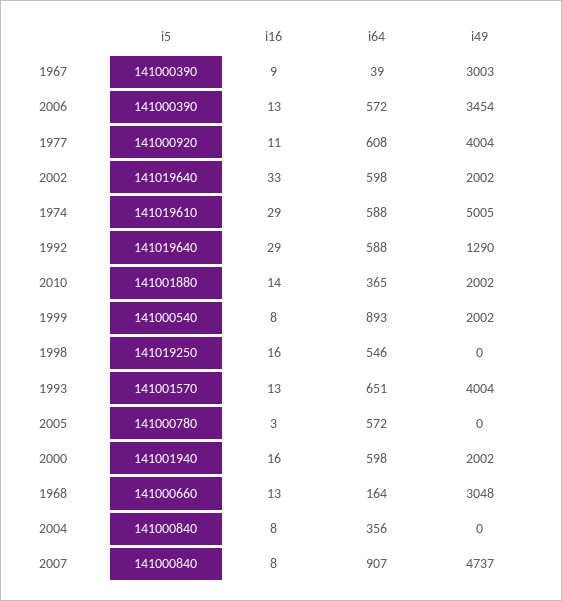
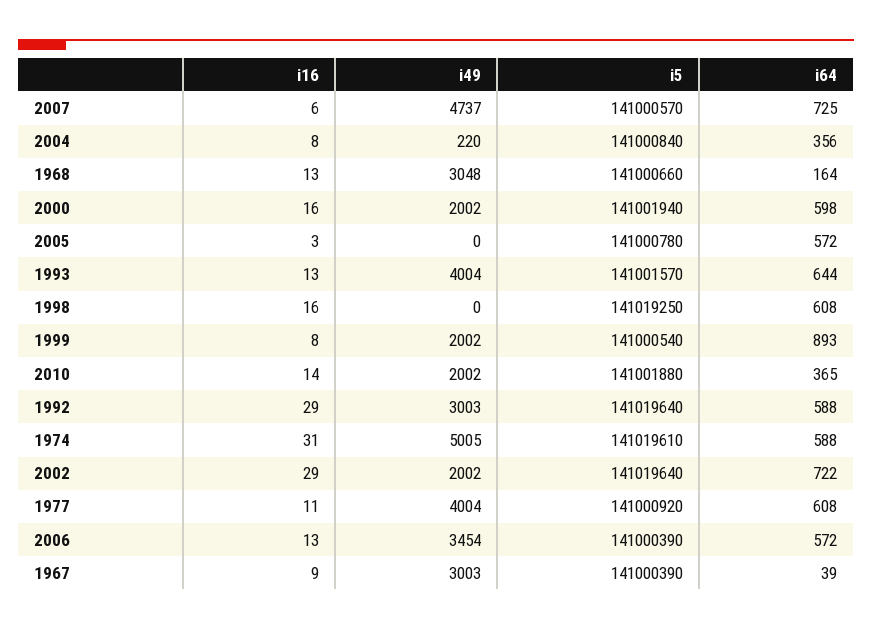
  {
    "i5": {
      "1967": 141000390,
      "2006": 141000390,
      "1977": 141000920,
      "2002": 141019640,
      "1974": 141019610,
      "1992": 141019640,
      "2010": 141001880,
      "1999": 141000540,
      "1998": 141019250,
      "1993": 141001570,
      "2005": 141000780,
      "2000": 141001940,
      "1968": 141000660,
      "2004": 141000840,
-     "2007": 141000840
+     "2007": 141000570
    },
    "i16": {
      "1967": 9,
      "2006": 13,
      "1977": 11,
-     "2002": 33,
+     "2002": 29,
-     "1974": 29,
+     "1974": 31,
      "1992": 29,
      "2010": 14,
      "1999": 8,
      "1998": 16,
      "1993": 13,
      "2005": 3,
      "2000": 16,
      "1968": 13,
      "2004": 8,
-     "2007": 8
+     "2007": 6
    },
    "i64": {
      "1967": 39,
      "2006": 572,
      "1977": 608,
-     "2002": 598,
+     "2002": 722,
      "1974": 588,
      "1992": 588,
      "2010": 365,
      "1999": 893,
-     "1998": 546,
+     "1998": 608,
-     "1993": 651,
+     "1993": 644,
      "2005": 572,
      "2000": 598,
      "1968": 164,
      "2004": 356,
-     "2007": 907
+     "2007": 725
    },
    "i49": {
      "1967": 3003,
      "2006": 3454,
      "1977": 4004,
      "2002": 2002,
      "1974": 5005,
-     "1992": 1290,
+     "1992": 3003,
      "2010": 2002,
      "1999": 2002,
      "1998": 0,
      "1993": 4004,
      "2005": 0,
      "2000": 2002,
      "1968": 3048,
-     "2004": 0,
+     "2004": 220,
      "2007": 4737
    }
  }

